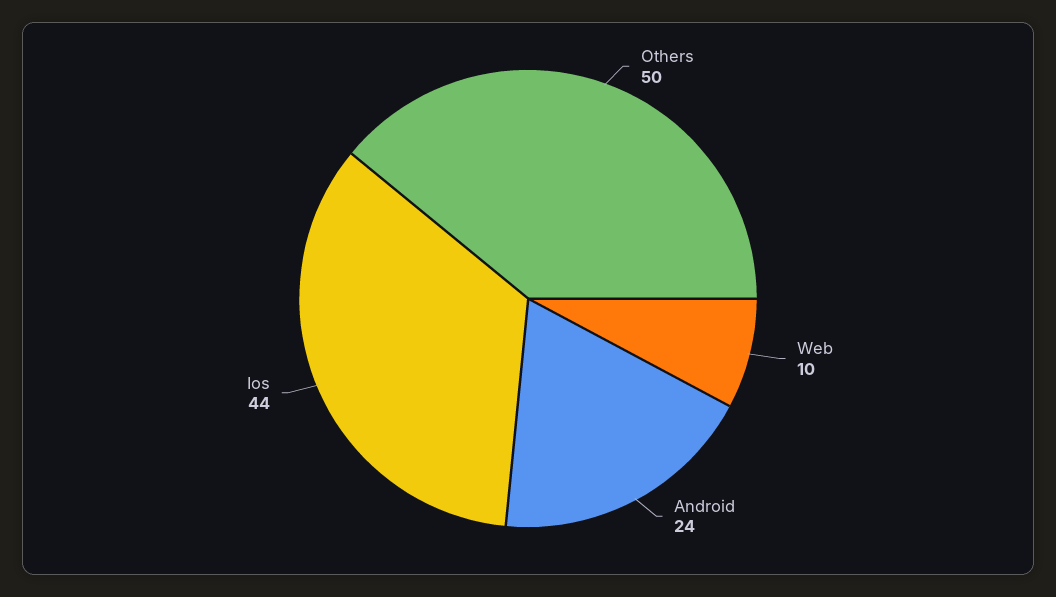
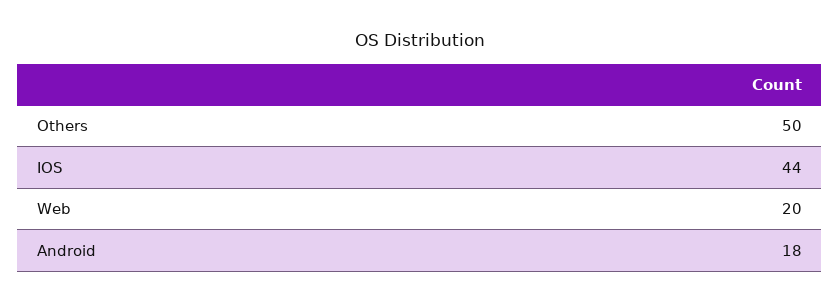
  {
    "Others": 50,
-   "Web": 10,
+   "Web": 20,
-   "Android": 24,
+   "Android": 18,
    "Ios": 44
  }

